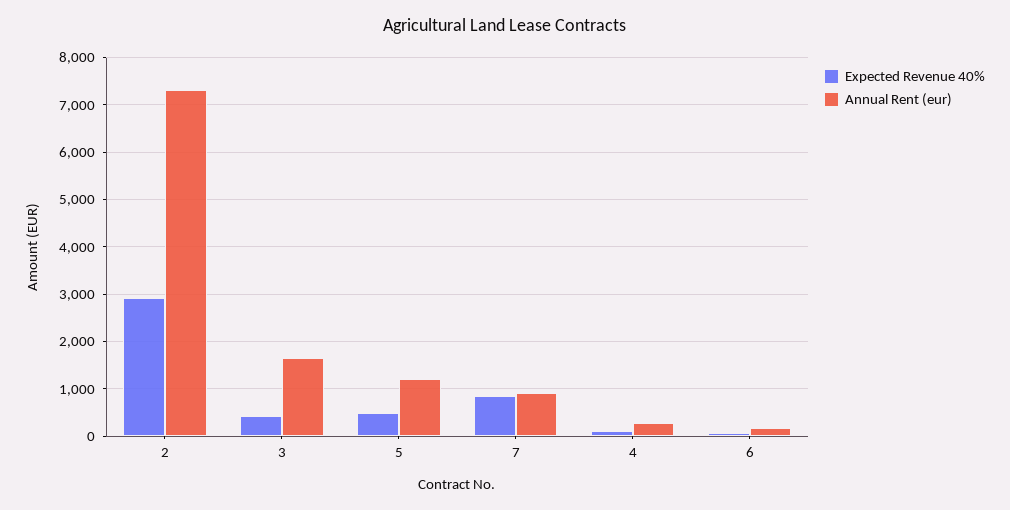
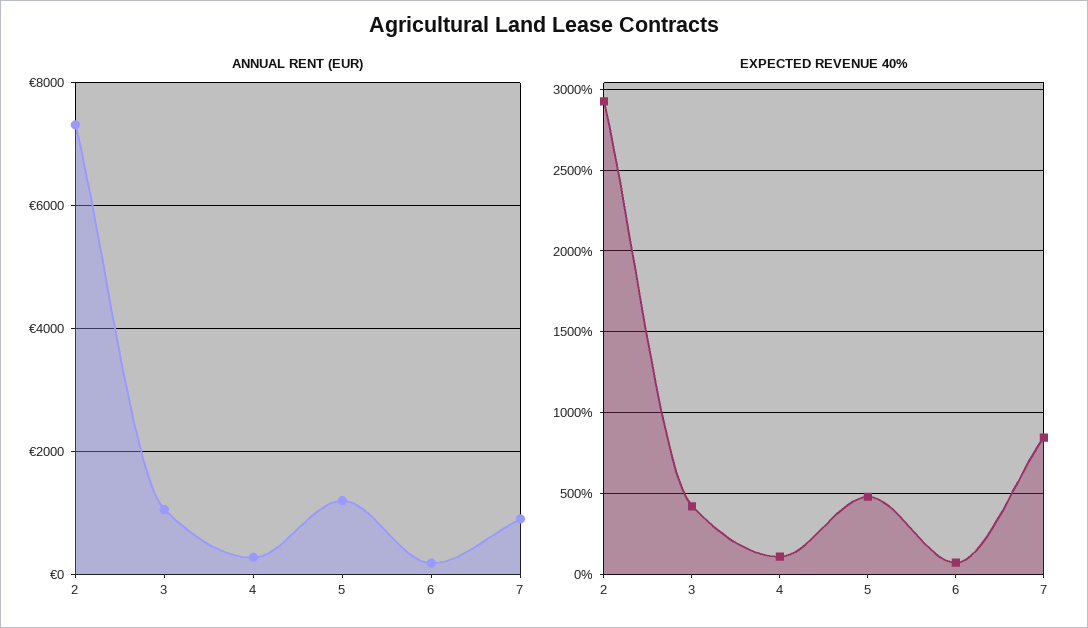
  {
    "Expected Revenue 40%": {
      "2": 2950,
      "3": 400,
      "5": 500,
      "7": 850,
      "4": 100,
      "6": 50
    },
    "Annual Rent (eur)": {
      "2": 7400,
-     "3": 1600,
+     "3": 1000,
      "5": 1200,
      "7": 1000,
      "4": 200,
      "6": 200
    }
  }

